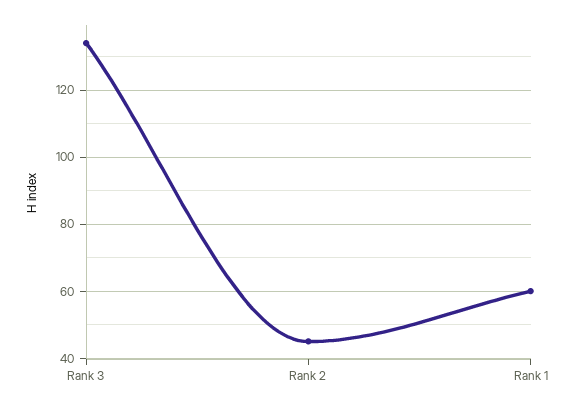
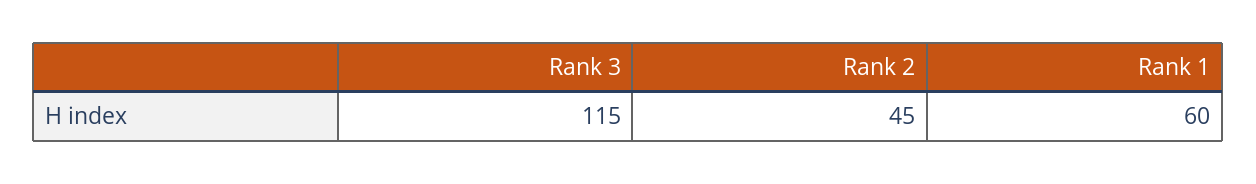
  {
-   "Rank 3": 135,
+   "Rank 3": 115,
    "Rank 2": 45,
    "Rank 1": 60
  }

